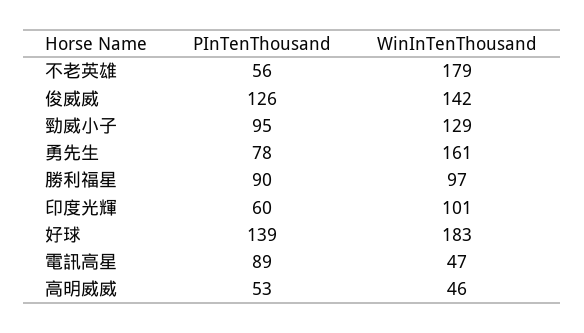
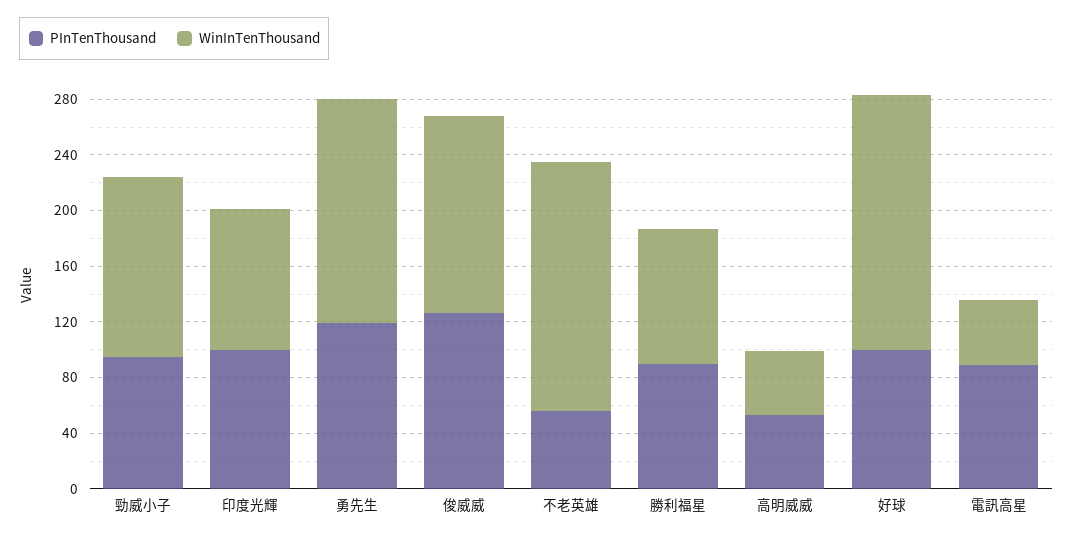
  {
    "PInTenThousand": {
      "不老英雄": 56,
      "俊威威": 126,
      "勁威小子": 95,
-     "勇先生": 78,
+     "勇先生": 120,
      "勝利福星": 90,
-     "印度光輝": 60,
+     "印度光輝": 100,
-     "好球": 139,
+     "好球": 100,
      "電訊高星": 89,
      "高明威威": 53
    },
    "WinInTenThousand": {
      "不老英雄": 179,
      "俊威威": 142,
      "勁威小子": 129,
      "勇先生": 161,
      "勝利福星": 97,
      "印度光輝": 101,
      "好球": 183,
      "電訊高星": 47,
      "高明威威": 46
    }
  }

